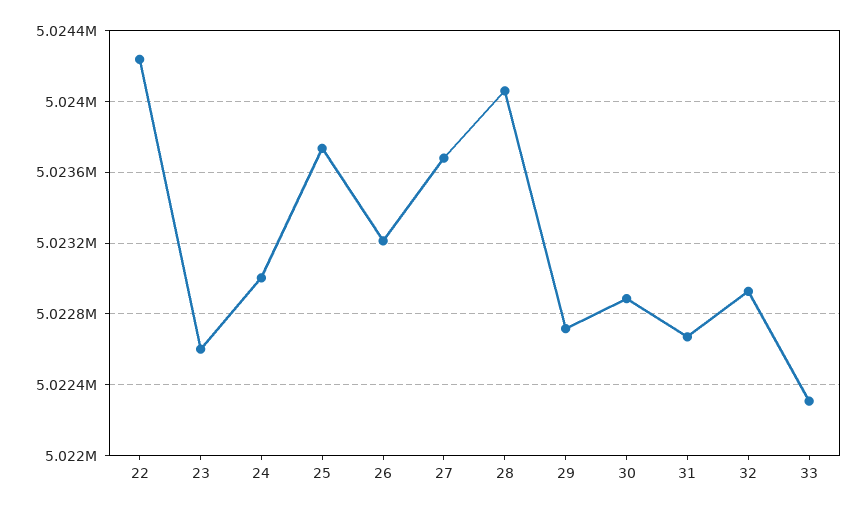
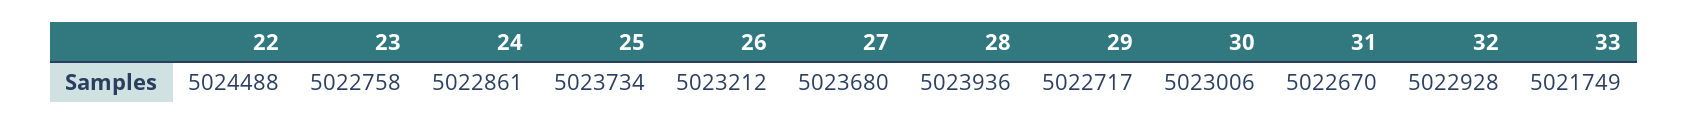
  {
-   "22": 5024250,
+   "22": 5024488,
-   "23": 5022600,
+   "23": 5022758,
-   "24": 5023000,
+   "24": 5022861,
    "25": 5023734,
    "26": 5023212,
    "27": 5023680,
-   "28": 5024050,
+   "28": 5023936,
    "29": 5022717,
-   "30": 5022900,
+   "30": 5023006,
    "31": 5022670,
    "32": 5022928,
-   "33": 5022300
+   "33": 5021749
  }

